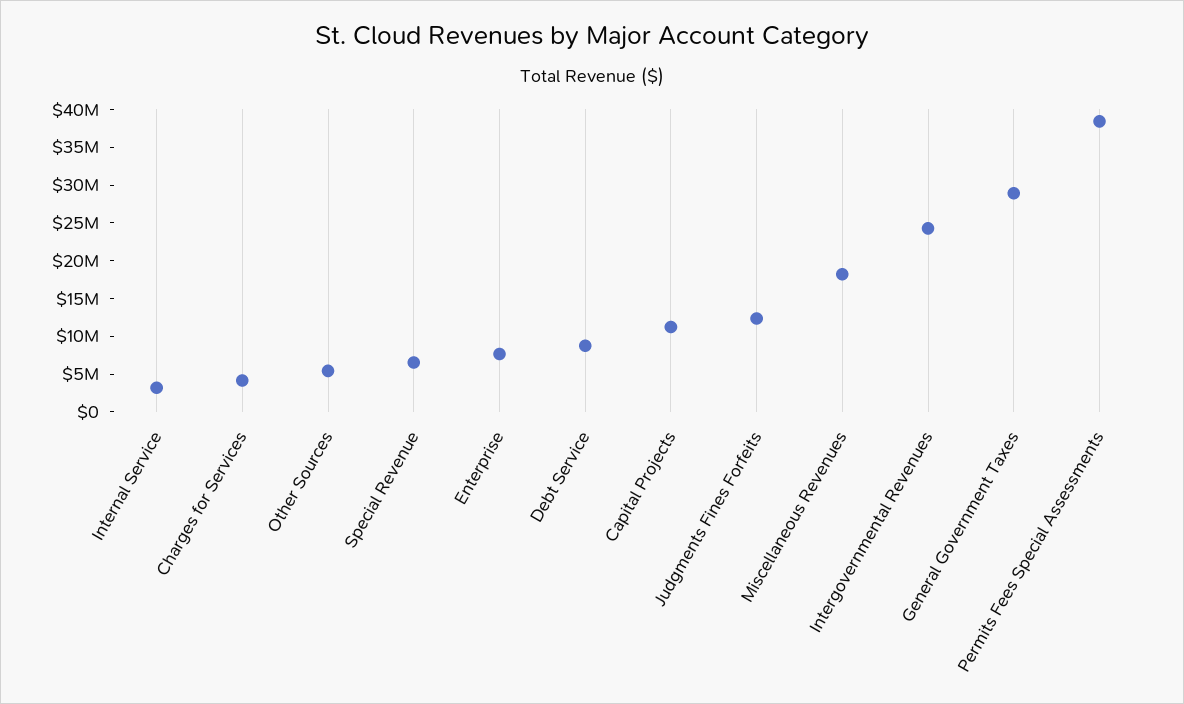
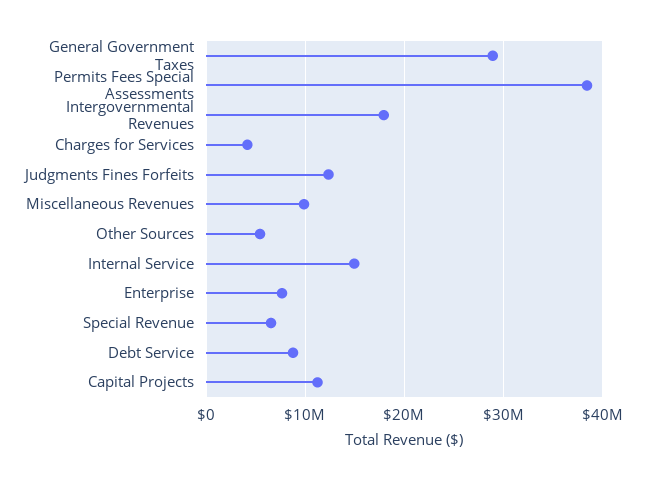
  {
-   "Internal Service": 2500000,
+   "Internal Service": 15000000,
    "Charges for Services": 4000000,
    "Other Sources": 5000000,
    "Special Revenue": 7000000,
    "Enterprise": 8000000,
    "Debt Service": 9000000,
    "Capital Projects": 11000000,
    "Judgments Fines Forfeits": 12000000,
-   "Miscellaneous Revenues": 17500000,
+   "Miscellaneous Revenues": 10000000,
-   "Intergovernmental Revenues": 25000000,
+   "Intergovernmental Revenues": 18000000,
    "General Government Taxes": 29000000,
    "Permits Fees Special Assessments": 38000000
  }

